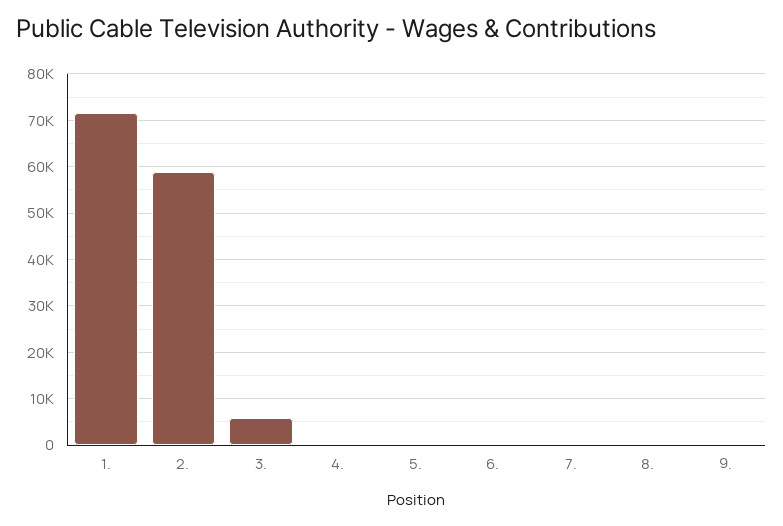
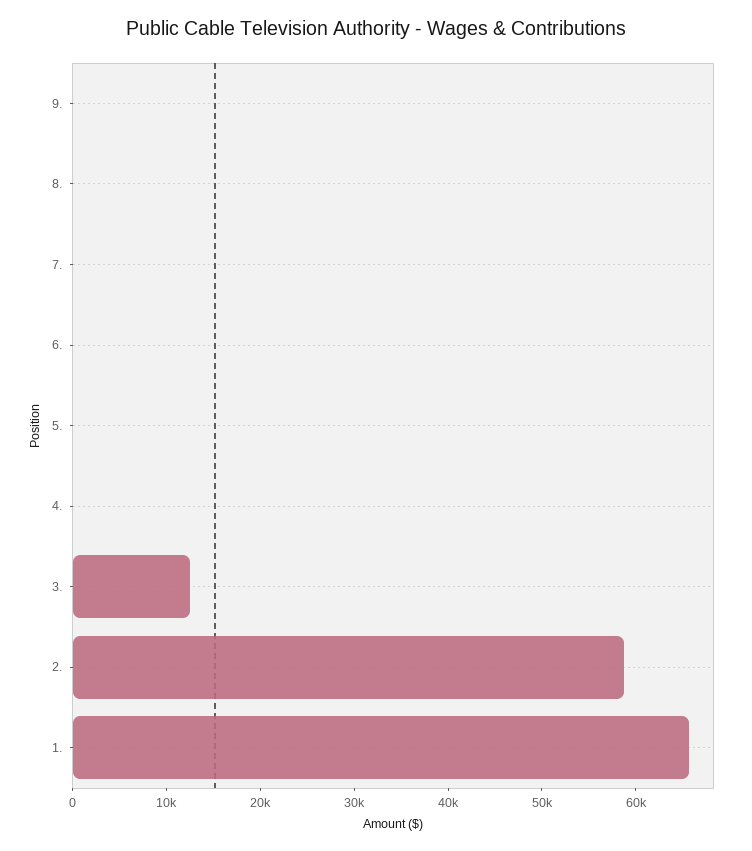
  {
-   "1.": 72000,
+   "1.": 66000,
    "2.": 58000,
-   "3.": 6000,
+   "3.": 12000,
    "4.": 0,
    "5.": 0,
    "6.": 0,
    "7.": 0,
    "8.": 0,
    "9.": 0
  }

